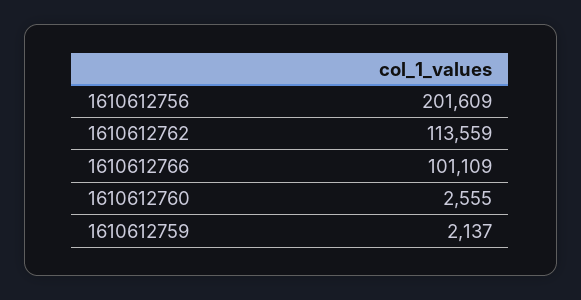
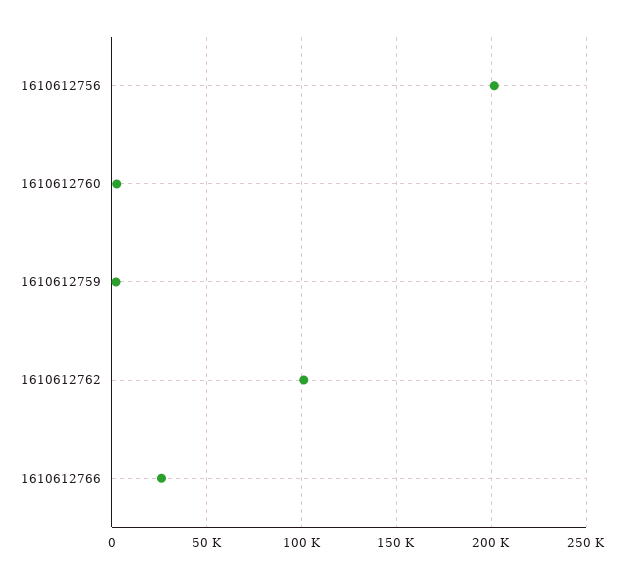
  {
    "1610612756": 201609,
-   "1610612762": 113559,
+   "1610612762": 100000,
-   "1610612766": 101109,
+   "1610612766": 25000,
    "1610612760": 2555,
    "1610612759": 2137
  }

